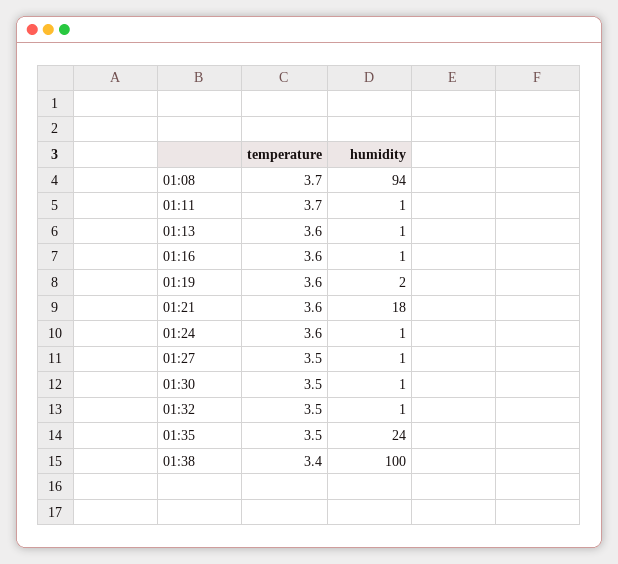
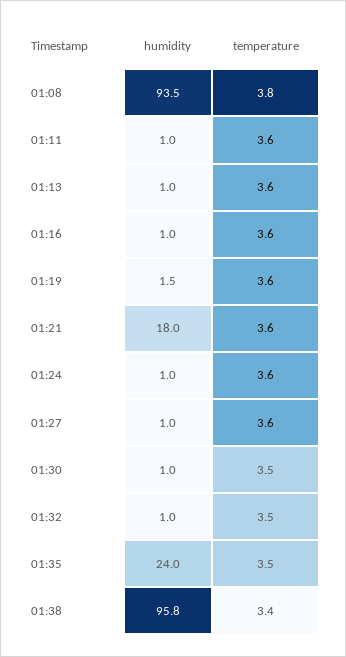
  {
    "temperature": {
-     "01:08": 3.7,
+     "01:08": 3.8,
-     "01:11": 3.7,
+     "01:11": 3.6,
      "01:13": 3.6,
      "01:16": 3.6,
      "01:19": 3.6,
      "01:21": 3.6,
      "01:24": 3.6,
-     "01:27": 3.5,
+     "01:27": 3.6,
      "01:30": 3.5,
      "01:32": 3.5,
      "01:35": 3.5,
      "01:38": 3.4
    },
    "humidity": {
      "01:08": 93.5,
      "01:11": 1,
      "01:13": 1,
      "01:16": 1,
      "01:19": 1.5,
      "01:21": 18,
      "01:24": 1,
      "01:27": 1,
      "01:30": 1,
      "01:32": 1,
      "01:35": 24,
-     "01:38": 100
+     "01:38": 95.8
    }
  }

